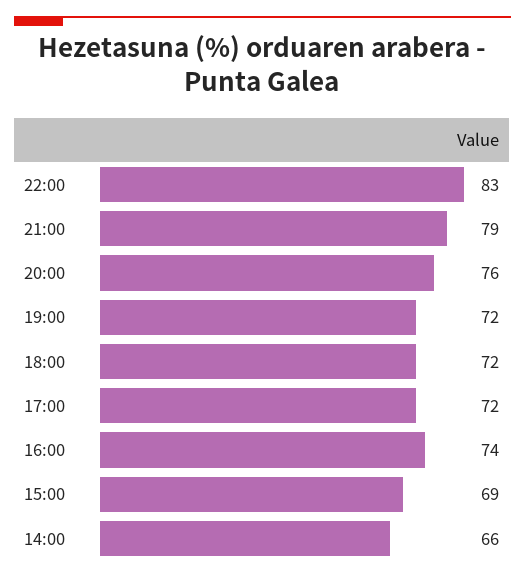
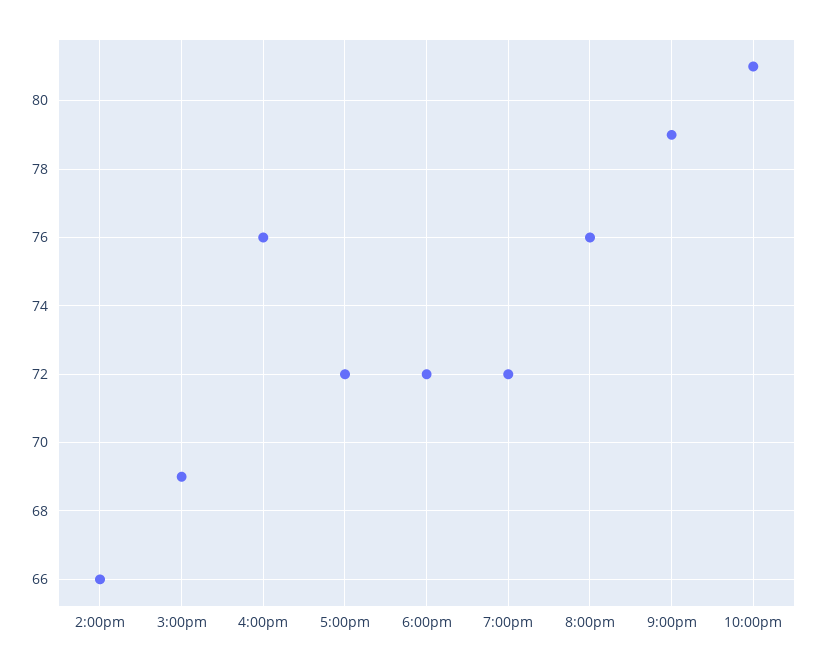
  {
-   "22:00": 83,
+   "22:00": 81,
    "21:00": 79,
    "20:00": 76,
    "19:00": 72,
    "18:00": 72,
    "17:00": 72,
-   "16:00": 74,
+   "16:00": 76,
    "15:00": 69,
    "14:00": 66
  }

